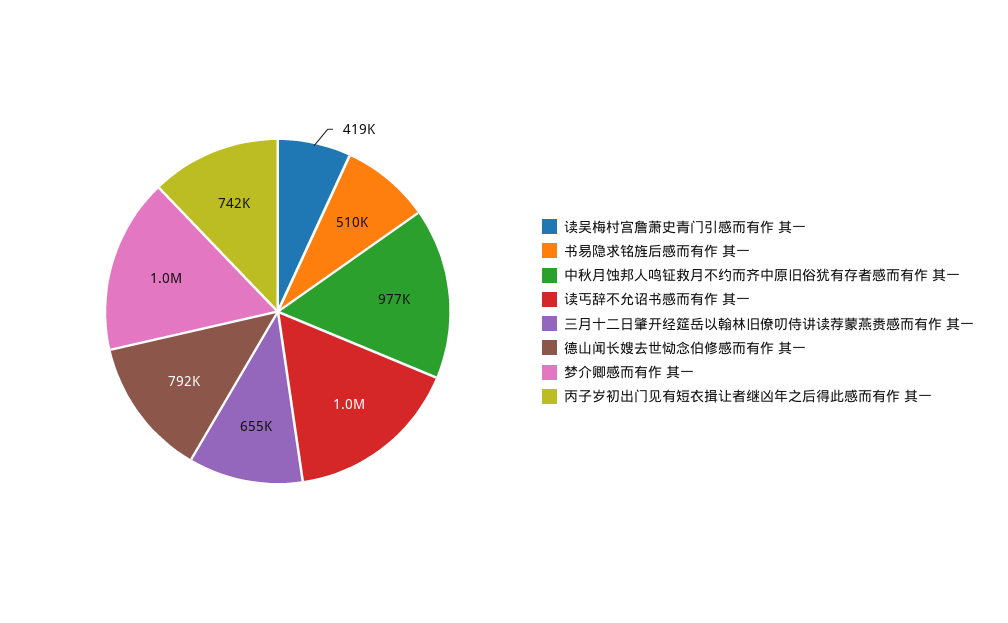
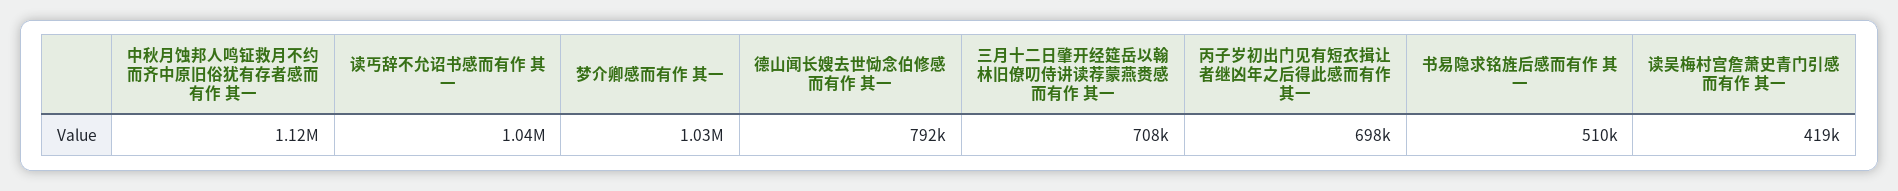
  {
    "读吴梅村宫詹萧史青门引感而有作 其一": 419000,
    "书易隐求铭旌后感而有作 其一": 510000,
-   "中秋月蚀邦人鸣钲救月不约而齐中原旧俗犹有存者感而有作 其一": 977000,
+   "中秋月蚀邦人鸣钲救月不约而齐中原旧俗犹有存者感而有作 其一": 1120000,
    "读丐辞不允诏书感而有作 其一": 1040000,
-   "三月十二日肇开经筵岳以翰林旧僚叨侍讲读荐蒙燕赉感而有作 其一": 655000,
+   "三月十二日肇开经筵岳以翰林旧僚叨侍讲读荐蒙燕赉感而有作 其一": 708000,
    "德山闻长嫂去世恸念伯修感而有作 其一": 792000,
    "梦介卿感而有作 其一": 1030000,
-   "丙子岁初出门见有短衣揖让者继凶年之后得此感而有作 其一": 742000
+   "丙子岁初出门见有短衣揖让者继凶年之后得此感而有作 其一": 698000
  }

